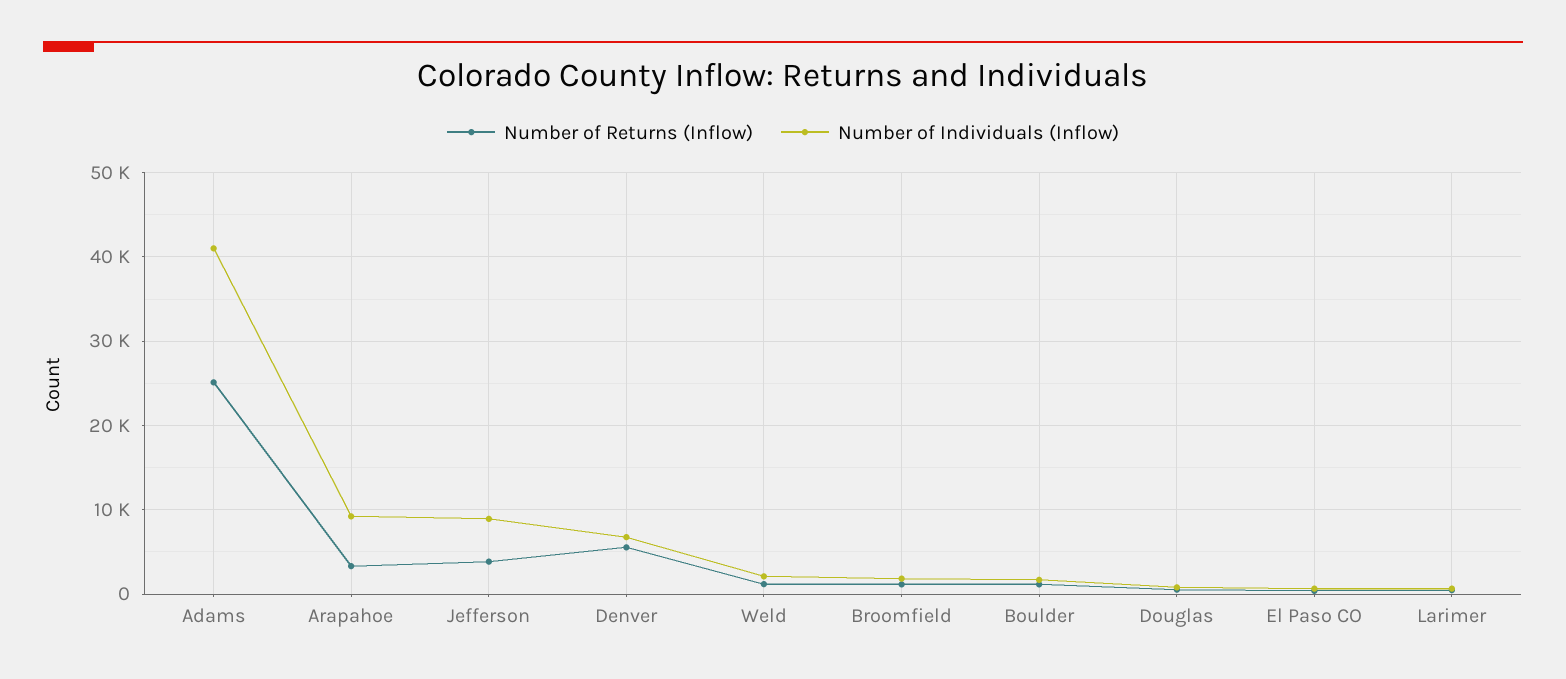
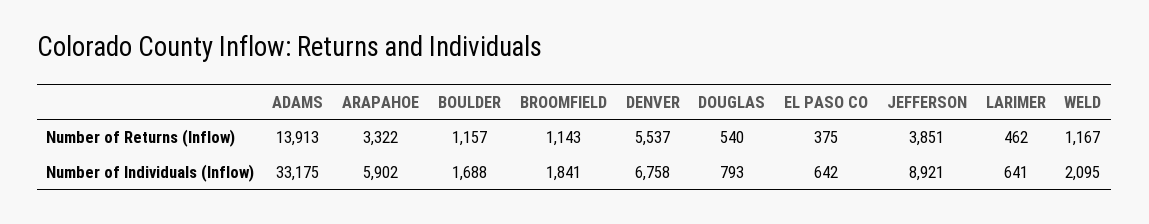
  {
    "Number of Returns (Inflow)": {
-     "Adams": 25000,
+     "Adams": 13913,
      "Arapahoe": 3322,
      "Jefferson": 3851,
      "Denver": 5537,
      "Weld": 1167,
      "Broomfield": 1143,
      "Boulder": 1157,
      "Douglas": 540,
      "El Paso CO": 375,
      "Larimer": 462
    },
    "Number of Individuals (Inflow)": {
-     "Adams": 41000,
+     "Adams": 33175,
-     "Arapahoe": 9000,
+     "Arapahoe": 5902,
      "Jefferson": 8921,
      "Denver": 6758,
      "Weld": 2095,
      "Broomfield": 1841,
      "Boulder": 1688,
      "Douglas": 793,
      "El Paso CO": 642,
      "Larimer": 641
    }
  }

